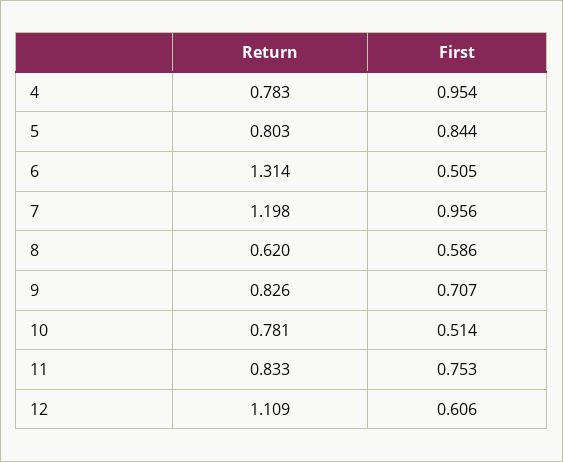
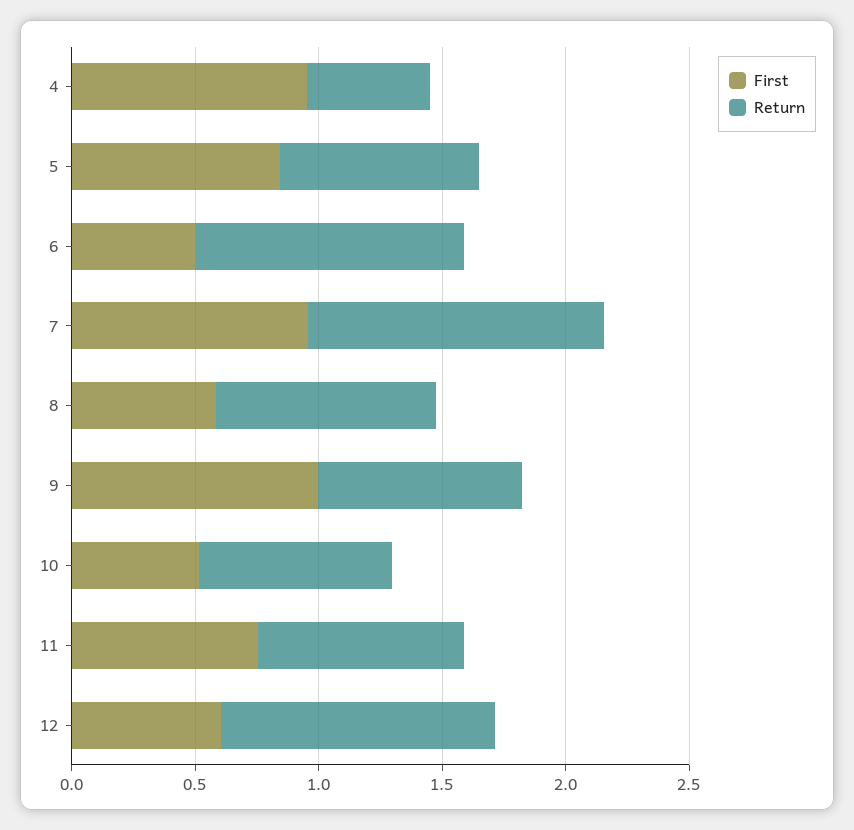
  {
    "Return": {
-     "4": 0.783,
+     "4": 0.5,
      "5": 0.803,
-     "6": 1.314,
+     "6": 1.1,
      "7": 1.198,
-     "8": 0.62,
+     "8": 0.9,
      "9": 0.826,
      "10": 0.781,
      "11": 0.833,
      "12": 1.109
    },
    "First": {
      "4": 0.954,
      "5": 0.844,
      "6": 0.505,
      "7": 0.956,
      "8": 0.586,
-     "9": 0.707,
+     "9": 1,
      "10": 0.514,
      "11": 0.753,
      "12": 0.606
    }
  }

